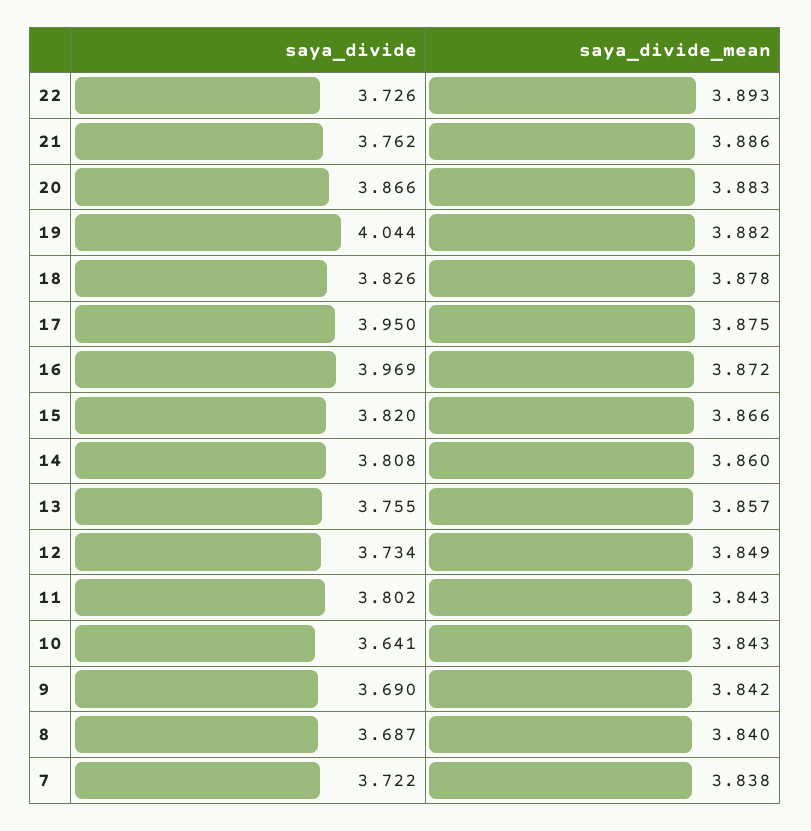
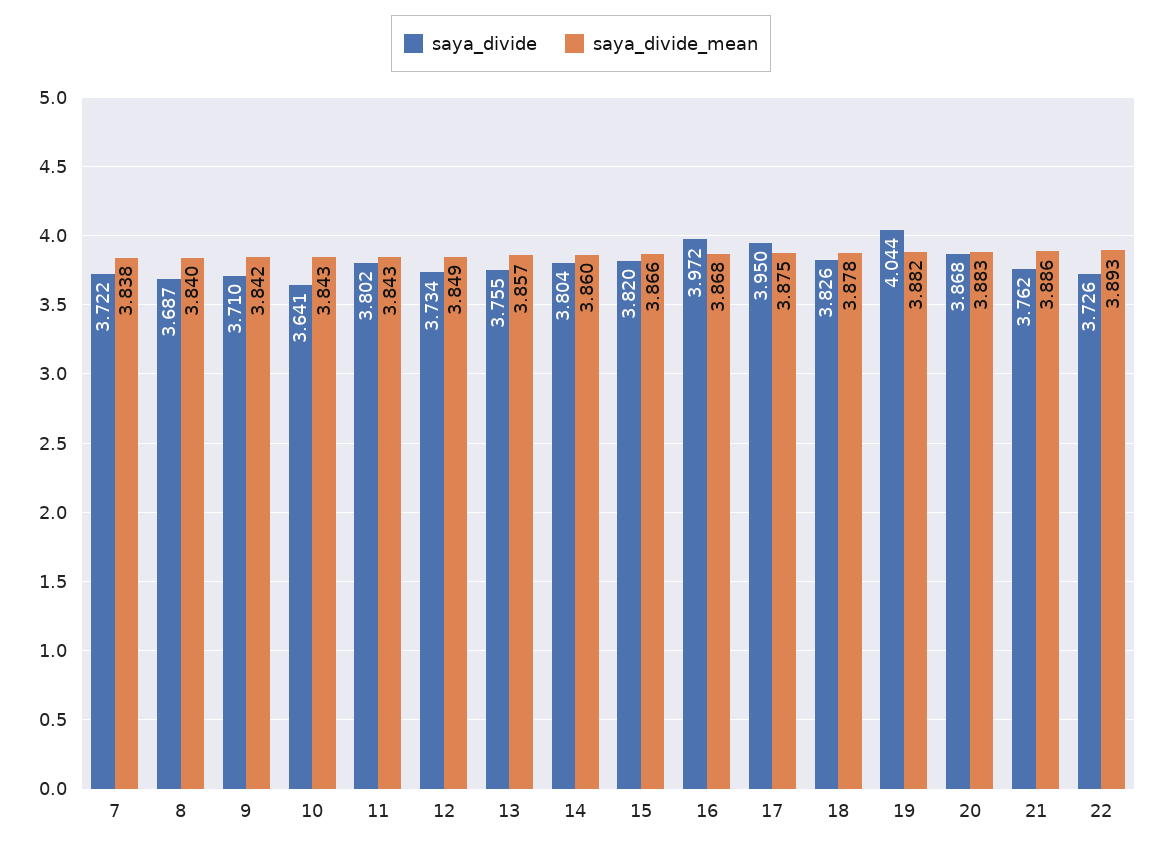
  {
    "saya_divide": {
      "22": 3.726,
      "21": 3.762,
-     "20": 3.866,
+     "20": 3.868,
      "19": 4.044,
      "18": 3.826,
      "17": 3.95,
-     "16": 3.969,
+     "16": 3.972,
      "15": 3.82,
-     "14": 3.808,
+     "14": 3.804,
      "13": 3.755,
      "12": 3.734,
      "11": 3.802,
      "10": 3.641,
-     "9": 3.69,
+     "9": 3.71,
      "8": 3.687,
      "7": 3.722
    },
    "saya_divide_mean": {
      "22": 3.893,
      "21": 3.886,
      "20": 3.883,
      "19": 3.882,
      "18": 3.878,
      "17": 3.875,
-     "16": 3.872,
+     "16": 3.868,
      "15": 3.866,
      "14": 3.86,
      "13": 3.857,
      "12": 3.849,
      "11": 3.843,
      "10": 3.843,
      "9": 3.842,
      "8": 3.84,
      "7": 3.838
    }
  }

